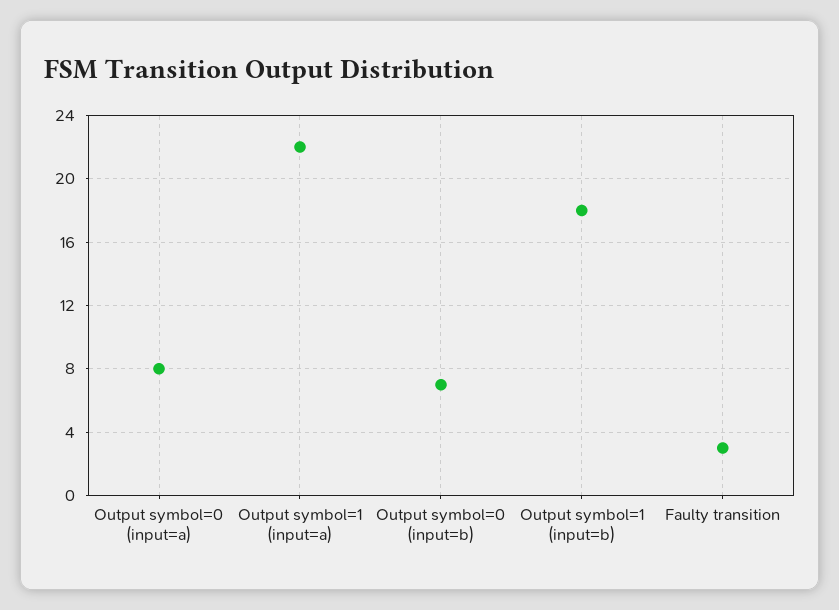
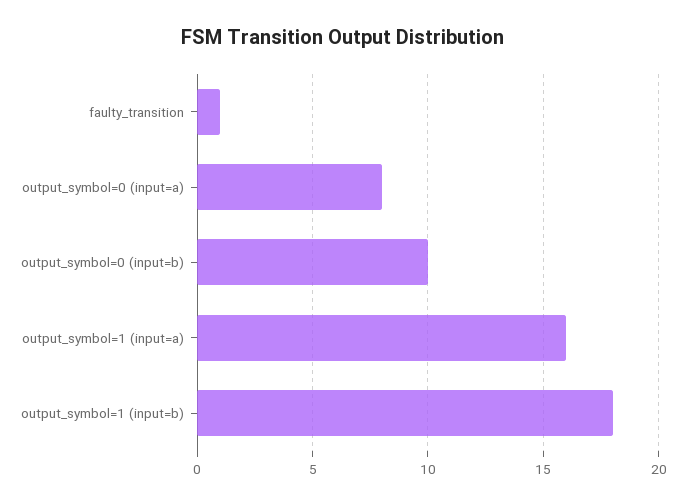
  {
    "Output symbol=0 (input=a)": 8,
-   "Output symbol=1 (input=a)": 22,
+   "Output symbol=1 (input=a)": 16,
-   "Output symbol=0 (input=b)": 7,
+   "Output symbol=0 (input=b)": 10,
    "Output symbol=1 (input=b)": 18,
-   "Faulty transition": 3
+   "Faulty transition": 1
  }

